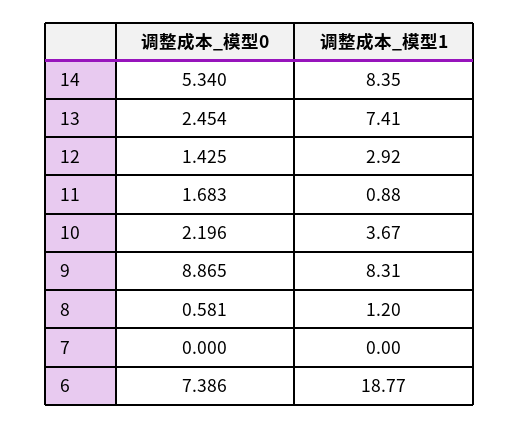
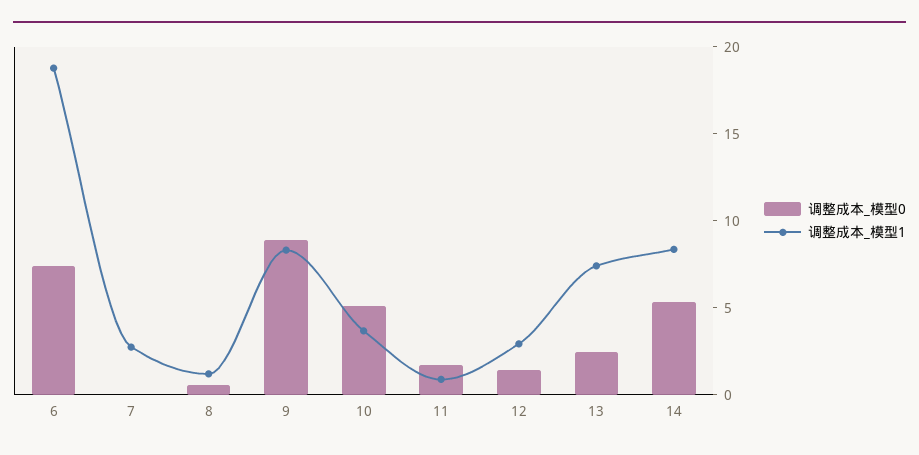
  {
    "调整成本_模型0": {
      "14": 5.34,
      "13": 2.454,
      "12": 1.425,
      "11": 1.683,
-     "10": 2.196,
+     "10": 5,
      "9": 8.865,
      "8": 0.581,
      "7": 0,
      "6": 7.386
    },
    "调整成本_模型1": {
      "14": 8.35,
      "13": 7.41,
      "12": 2.92,
      "11": 0.88,
      "10": 3.67,
      "9": 8.31,
      "8": 1.2,
-     "7": 0,
+     "7": 3,
      "6": 18.77
    }
  }

